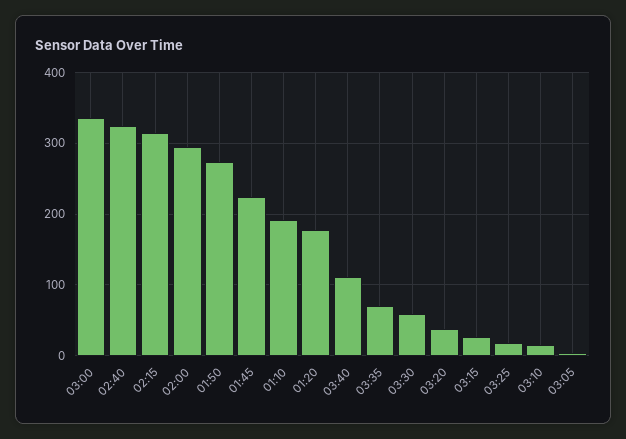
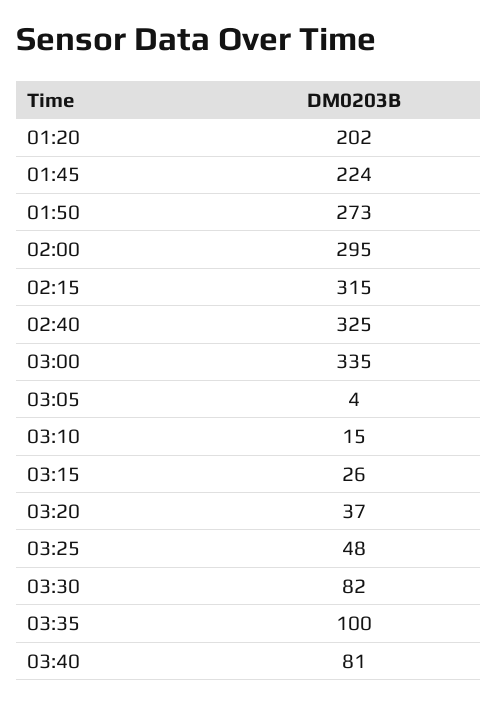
  {
    "03:00": 335,
    "02:40": 325,
    "02:15": 315,
    "02:00": 295,
    "01:50": 273,
    "01:45": 224,
-   "01:10": 190,
-   "01:20": 180,
+   "01:20": 202,
-   "03:40": 110,
+   "03:40": 81,
-   "03:35": 70,
+   "03:35": 100,
-   "03:30": 60,
+   "03:30": 82,
    "03:20": 37,
    "03:15": 26,
-   "03:25": 20,
+   "03:25": 48,
    "03:10": 15,
    "03:05": 4
  }

